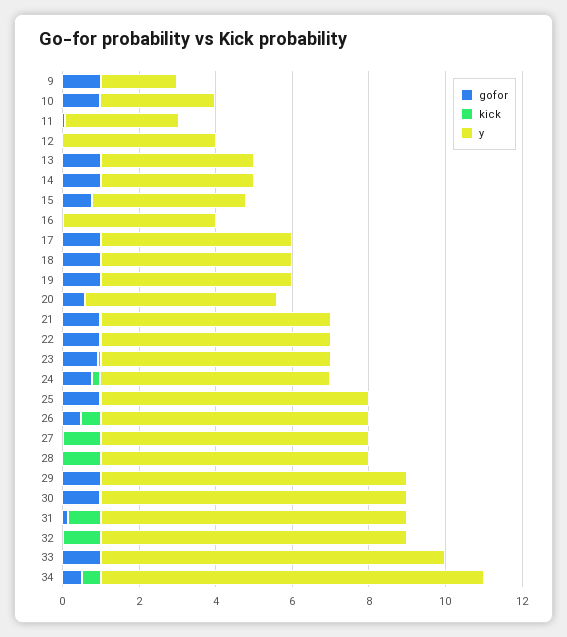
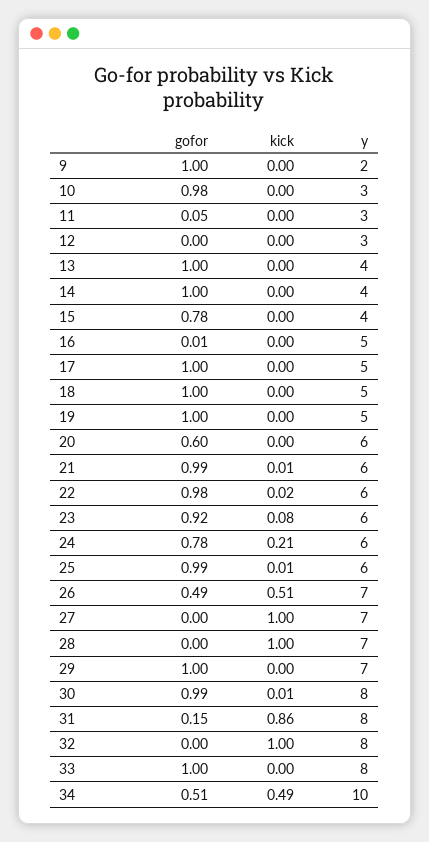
  {
    "gofor": {
      "9": 1,
      "10": 0.98,
      "11": 0.05,
      "12": 0,
      "13": 1,
      "14": 1,
      "15": 0.78,
      "16": 0.01,
      "17": 1,
      "18": 1,
      "19": 1,
      "20": 0.6,
      "21": 0.99,
      "22": 0.98,
      "23": 0.92,
      "24": 0.78,
      "25": 0.99,
      "26": 0.49,
      "27": 0,
      "28": 0,
      "29": 1,
      "30": 0.99,
      "31": 0.15,
      "32": 0,
      "33": 1,
      "34": 0.51
    },
    "kick": {
      "9": 0,
      "10": 0,
      "11": 0,
      "12": 0,
      "13": 0,
      "14": 0,
      "15": 0,
      "16": 0,
      "17": 0,
      "18": 0,
      "19": 0,
      "20": 0,
      "21": 0.01,
      "22": 0.02,
      "23": 0.08,
      "24": 0.21,
      "25": 0.01,
      "26": 0.51,
      "27": 1,
      "28": 1,
      "29": 0,
      "30": 0.01,
      "31": 0.86,
      "32": 1,
      "33": 0,
      "34": 0.49
    },
    "y": {
      "9": 2,
      "10": 3,
      "11": 3,
-     "12": 4,
+     "12": 3,
      "13": 4,
      "14": 4,
      "15": 4,
-     "16": 4,
+     "16": 5,
      "17": 5,
      "18": 5,
      "19": 5,
-     "20": 5,
+     "20": 6,
      "21": 6,
      "22": 6,
      "23": 6,
      "24": 6,
-     "25": 7,
+     "25": 6,
      "26": 7,
      "27": 7,
      "28": 7,
-     "29": 8,
+     "29": 7,
      "30": 8,
      "31": 8,
      "32": 8,
-     "33": 9,
+     "33": 8,
      "34": 10
    }
  }

